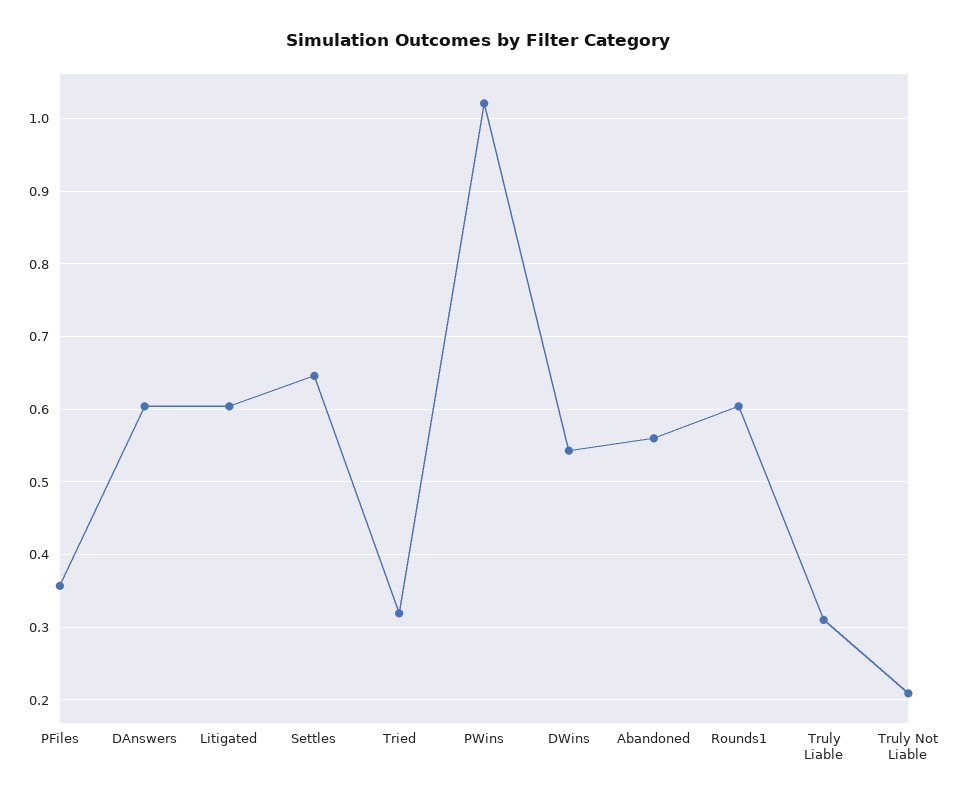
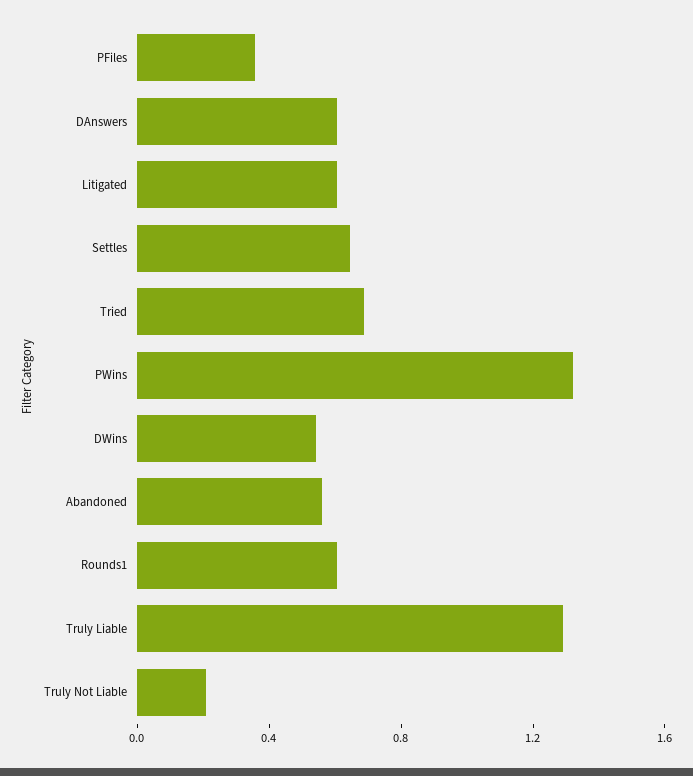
  {
    "PFiles": 0.36,
    "DAnswers": 0.6,
    "Litigated": 0.6,
    "Settles": 0.65,
-   "Tried": 0.32,
+   "Tried": 0.7,
-   "PWins": 1.02,
+   "PWins": 1.3,
    "DWins": 0.54,
    "Abandoned": 0.56,
    "Rounds1": 0.6,
-   "Truly Liable": 0.31,
+   "Truly Liable": 1.3,
    "Truly Not Liable": 0.21
  }

